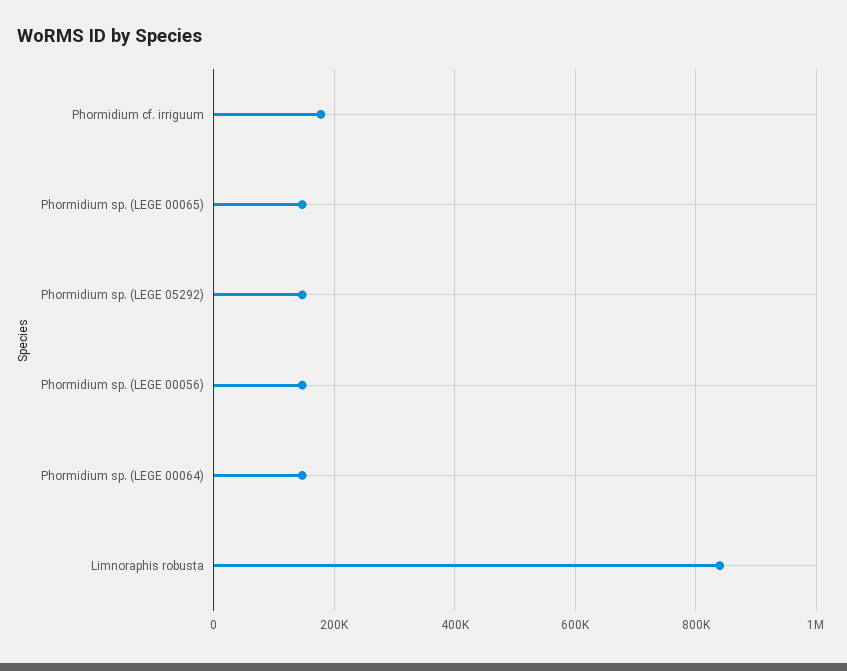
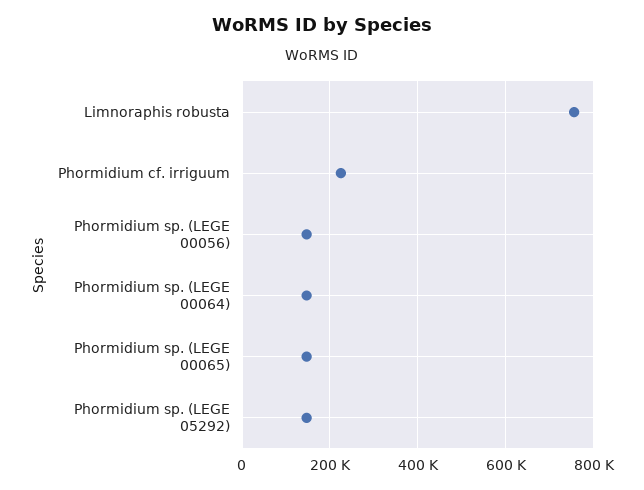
  {
-   "Phormidium cf. irriguum": 180000,
+   "Phormidium cf. irriguum": 220000,
    "Phormidium sp. (LEGE 00065)": 140000,
    "Phormidium sp. (LEGE 05292)": 140000,
    "Phormidium sp. (LEGE 00056)": 140000,
    "Phormidium sp. (LEGE 00064)": 140000,
-   "Limnoraphis robusta": 840000
+   "Limnoraphis robusta": 760000
  }

